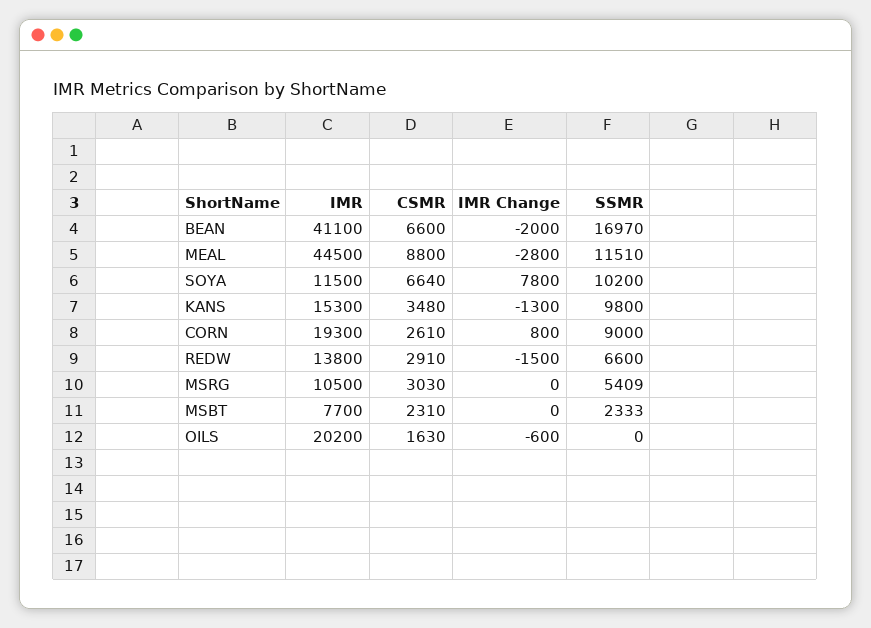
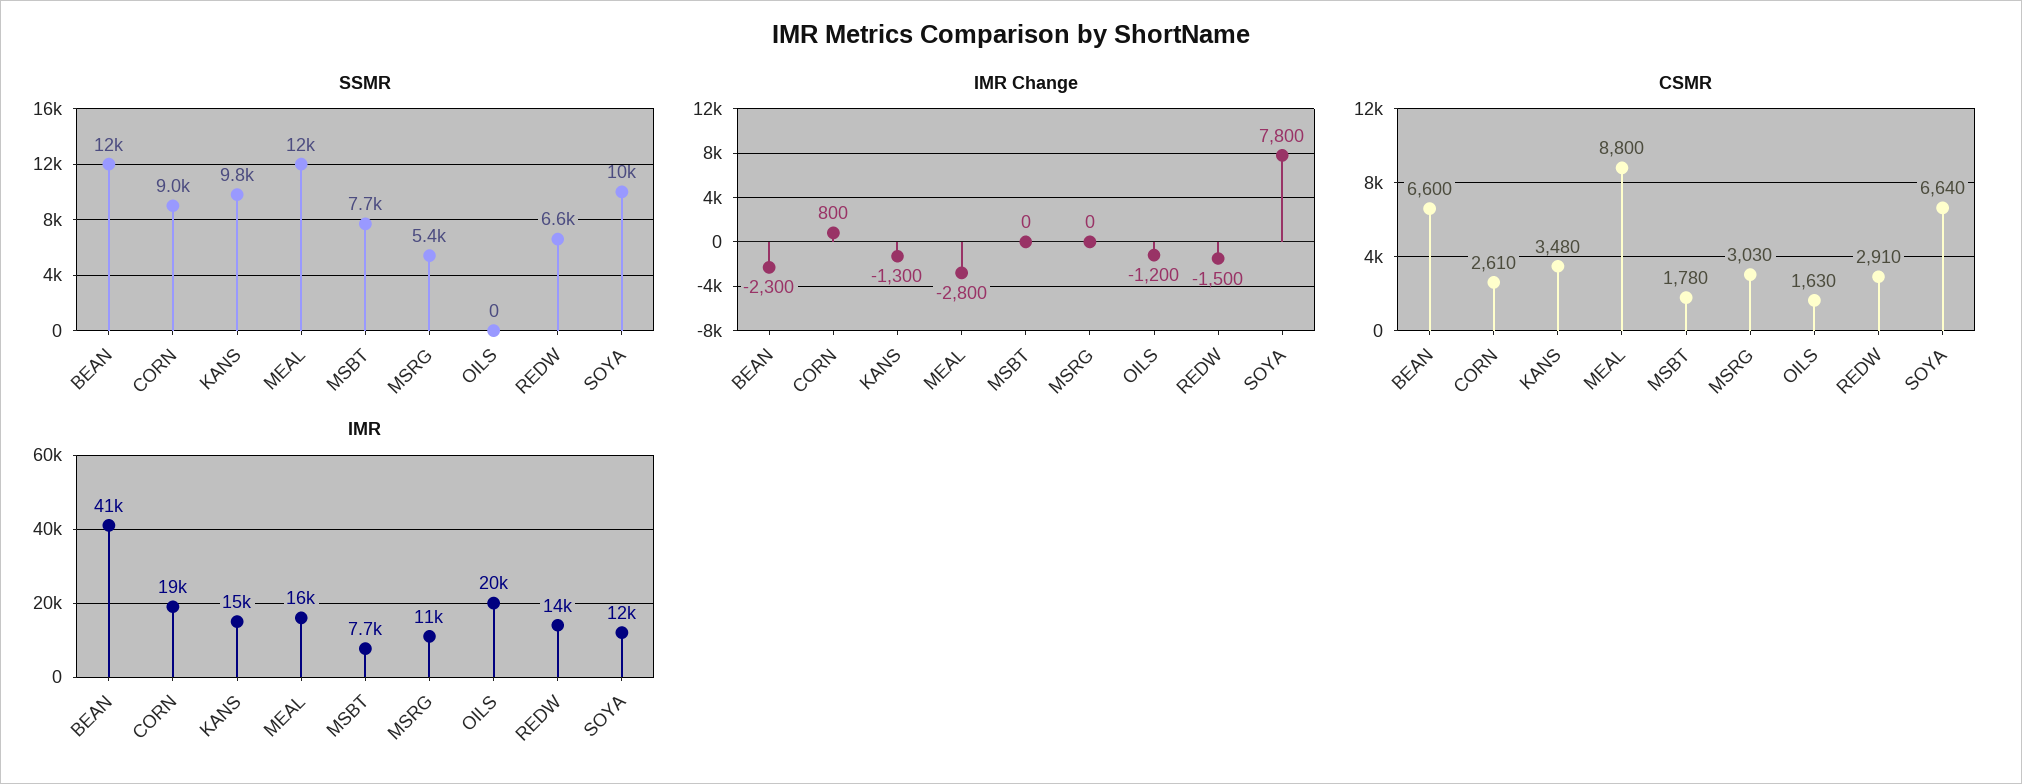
  {
    "IMR": {
      "BEAN": 41100,
-     "MEAL": 44500,
+     "MEAL": 16000,
      "SOYA": 11500,
      "KANS": 15300,
      "CORN": 19300,
      "REDW": 13800,
      "MSRG": 10500,
      "MSBT": 7700,
      "OILS": 20200
    },
    "CSMR": {
      "BEAN": 6600,
      "MEAL": 8800,
      "SOYA": 6640,
      "KANS": 3480,
      "CORN": 2610,
      "REDW": 2910,
      "MSRG": 3030,
-     "MSBT": 2310,
+     "MSBT": 1780,
      "OILS": 1630
    },
    "IMR Change": {
-     "BEAN": -2000,
+     "BEAN": -2300,
      "MEAL": -2800,
      "SOYA": 7800,
      "KANS": -1300,
      "CORN": 800,
      "REDW": -1500,
      "MSRG": 0,
      "MSBT": 0,
-     "OILS": -600
+     "OILS": -1200
    },
    "SSMR": {
-     "BEAN": 16970,
+     "BEAN": 12000,
      "MEAL": 11510,
      "SOYA": 10200,
      "KANS": 9800,
      "CORN": 9000,
      "REDW": 6600,
      "MSRG": 5409,
-     "MSBT": 2333,
+     "MSBT": 7700,
      "OILS": 0
    }
  }

